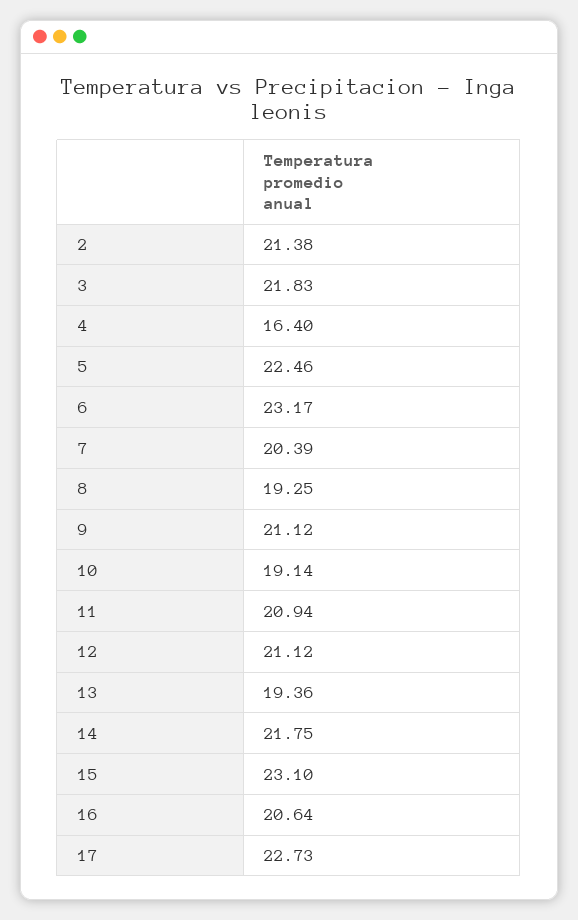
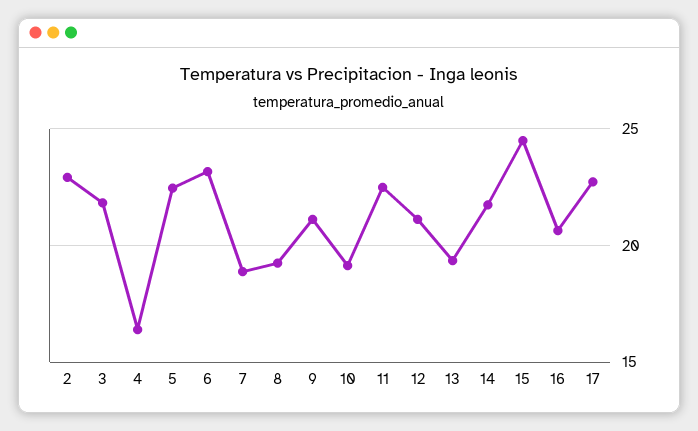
  {
-   "2": 21.38,
+   "2": 23,
    "3": 21.83,
    "4": 16.4,
    "5": 22.46,
    "6": 23.17,
-   "7": 20.39,
+   "7": 19,
    "8": 19.25,
    "9": 21.12,
    "10": 19.14,
-   "11": 20.94,
+   "11": 22.5,
    "12": 21.12,
    "13": 19.36,
    "14": 21.75,
-   "15": 23.1,
+   "15": 24.5,
    "16": 20.64,
    "17": 22.73
  }

